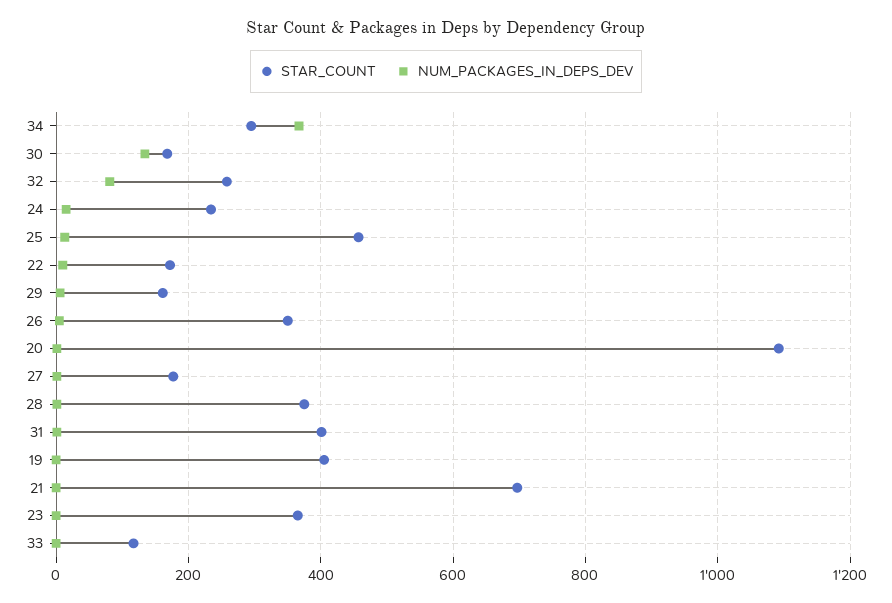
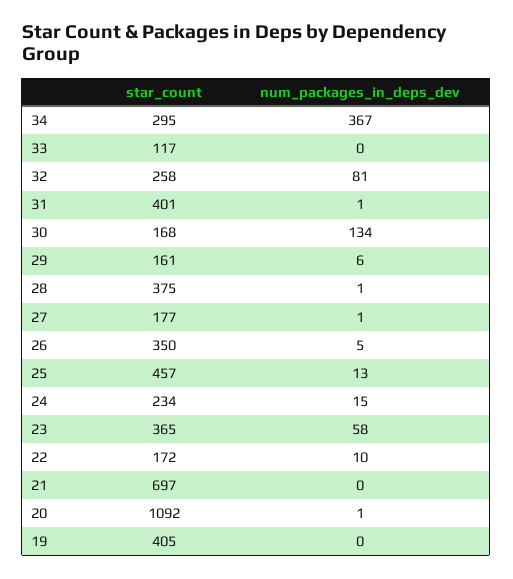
  {
    "STAR_COUNT": {
      "34": 295,
      "30": 168,
      "32": 258,
      "24": 234,
      "25": 457,
      "22": 172,
      "29": 161,
      "26": 350,
      "20": 1092,
      "27": 177,
      "28": 375,
      "31": 401,
      "19": 405,
      "21": 697,
      "23": 365,
      "33": 117
    },
    "NUM_PACKAGES_IN_DEPS_DEV": {
      "34": 367,
      "30": 134,
      "32": 81,
      "24": 15,
      "25": 13,
      "22": 10,
      "29": 6,
      "26": 5,
      "20": 1,
      "27": 1,
      "28": 1,
      "31": 1,
      "19": 0,
      "21": 0,
-     "23": 0,
+     "23": 58,
      "33": 0
    }
  }

